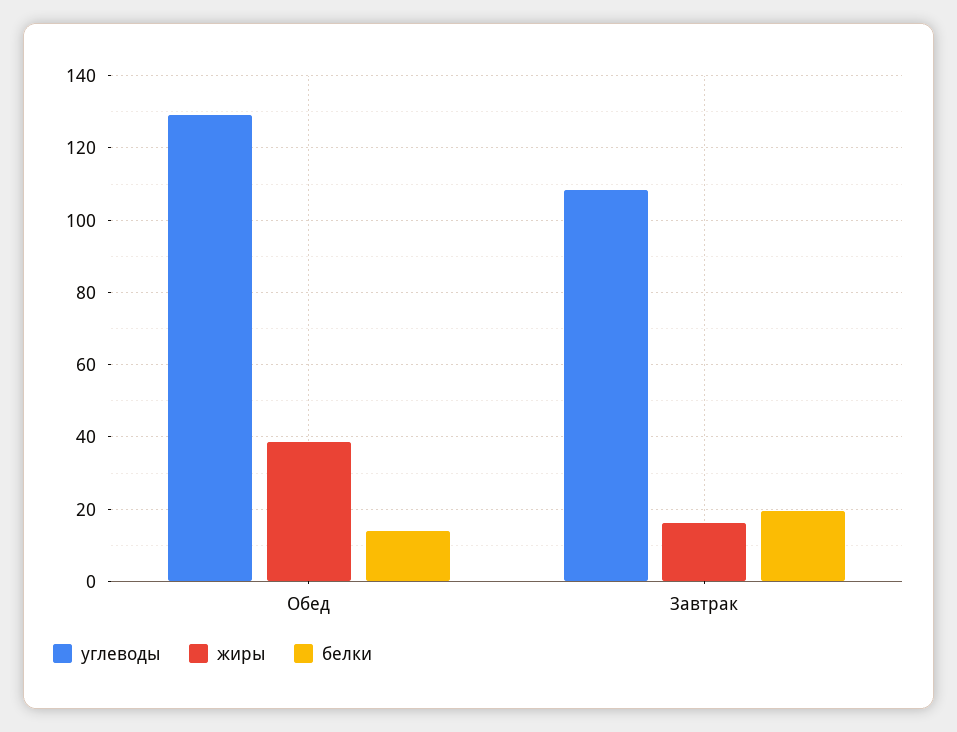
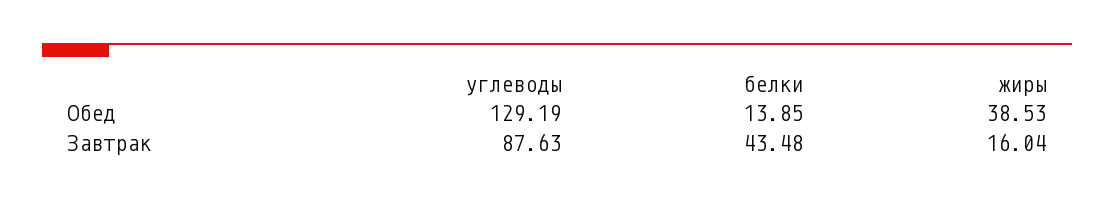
  {
    "углеводы": {
      "Обед": 129.19,
-     "Завтрак": 108
+     "Завтрак": 87.63
    },
    "жиры": {
      "Обед": 38.53,
      "Завтрак": 16.04
    },
    "белки": {
      "Обед": 13.85,
-     "Завтрак": 20
+     "Завтрак": 43.48
    }
  }

